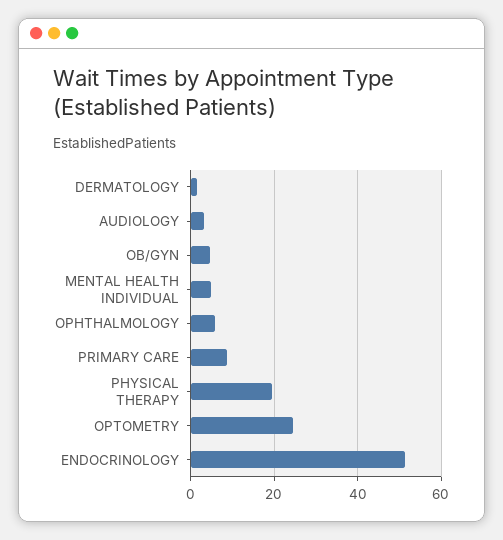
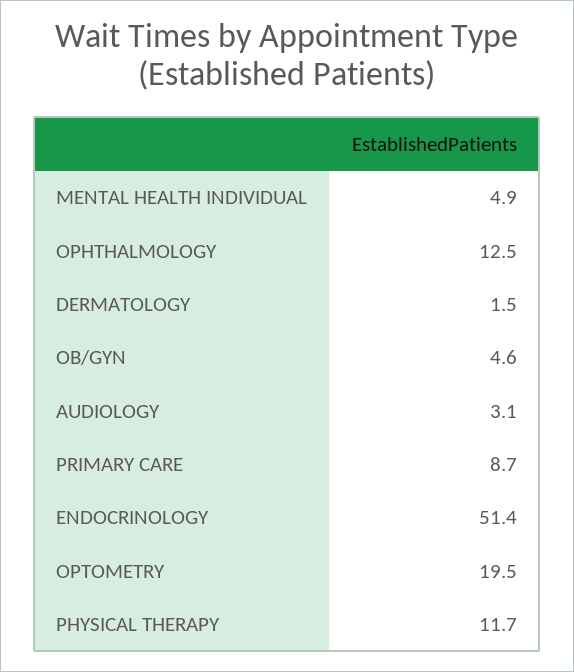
  {
    "DERMATOLOGY": 1.5,
    "AUDIOLOGY": 3.1,
    "OB/GYN": 4.6,
    "MENTAL HEALTH INDIVIDUAL": 4.9,
-   "OPHTHALMOLOGY": 6,
+   "OPHTHALMOLOGY": 12.5,
    "PRIMARY CARE": 8.7,
-   "PHYSICAL THERAPY": 20,
+   "PHYSICAL THERAPY": 11.7,
-   "OPTOMETRY": 24,
+   "OPTOMETRY": 19.5,
    "ENDOCRINOLOGY": 51.4
  }

